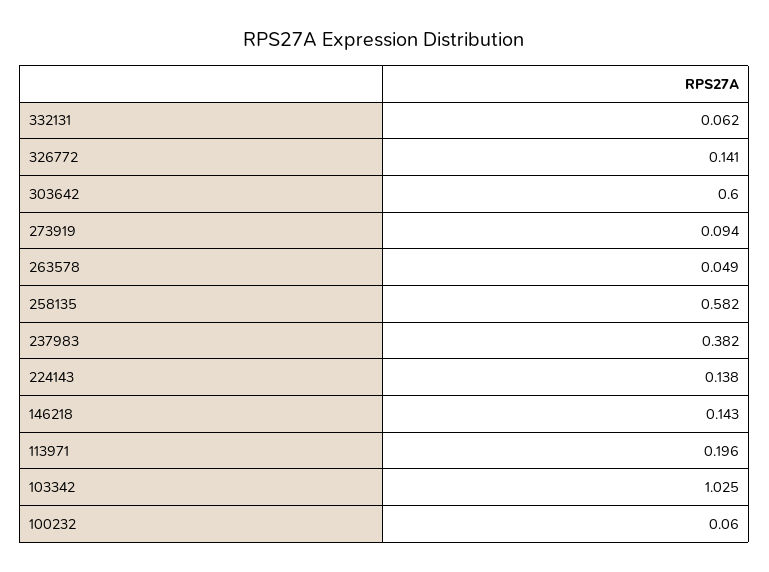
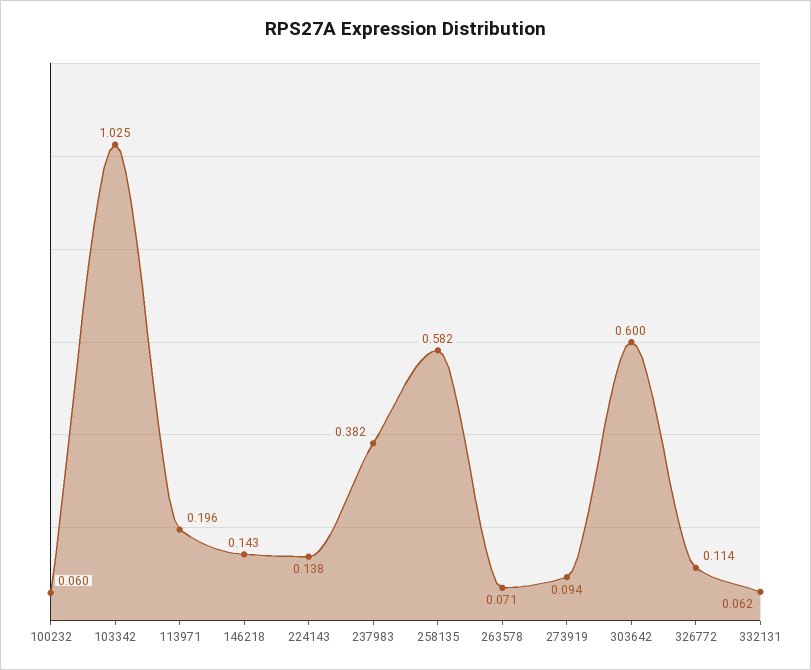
  {
    "332131": 0.062,
-   "326772": 0.141,
+   "326772": 0.114,
    "303642": 0.6,
    "273919": 0.094,
-   "263578": 0.049,
+   "263578": 0.071,
    "258135": 0.582,
    "237983": 0.382,
    "224143": 0.138,
    "146218": 0.143,
    "113971": 0.196,
    "103342": 1.025,
    "100232": 0.06
  }

